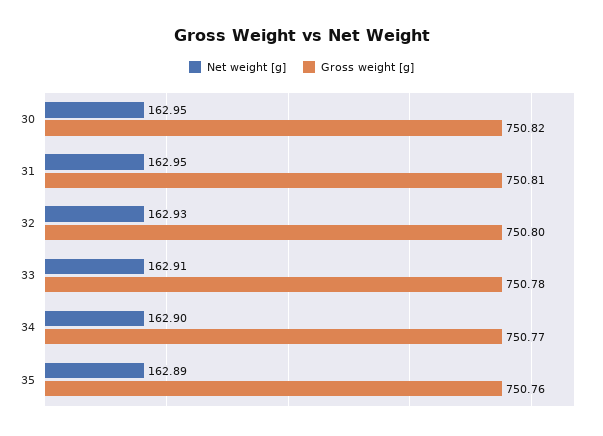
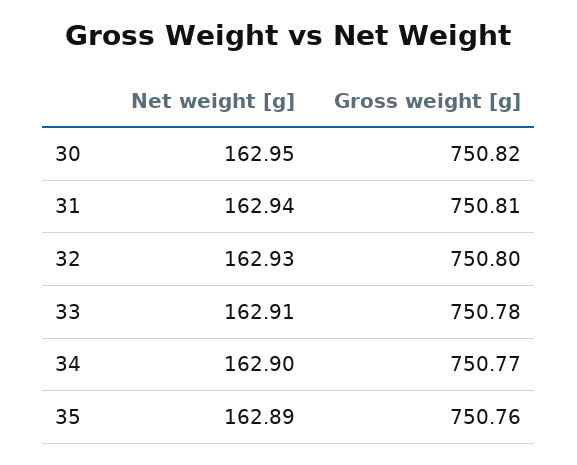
  {
    "Net weight [g]": {
      "30": 162.95,
-     "31": 162.95,
+     "31": 162.94,
      "32": 162.93,
      "33": 162.91,
      "34": 162.9,
      "35": 162.89
    },
    "Gross weight [g]": {
      "30": 750.82,
      "31": 750.81,
      "32": 750.8,
      "33": 750.78,
      "34": 750.77,
      "35": 750.76
    }
  }

